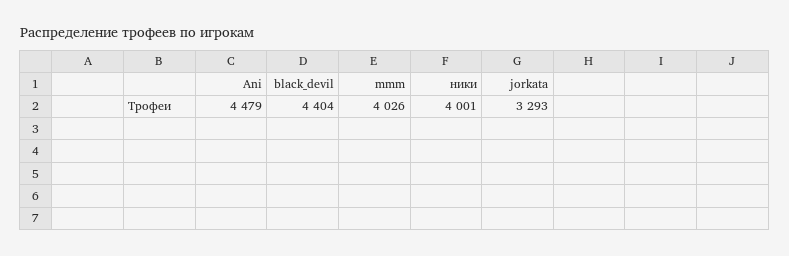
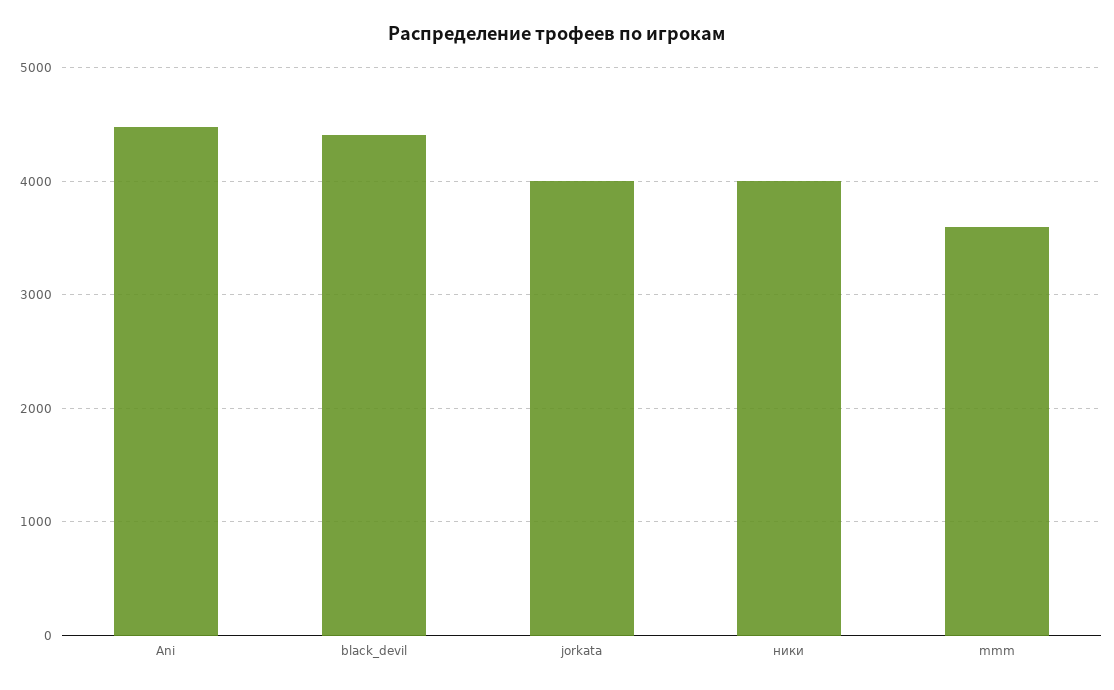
  {
    "Ani": 4479,
    "black_devil": 4404,
-   "mmm": 4026,
+   "mmm": 3600,
    "ники": 4001,
-   "jorkata": 3293
+   "jorkata": 4000
  }

